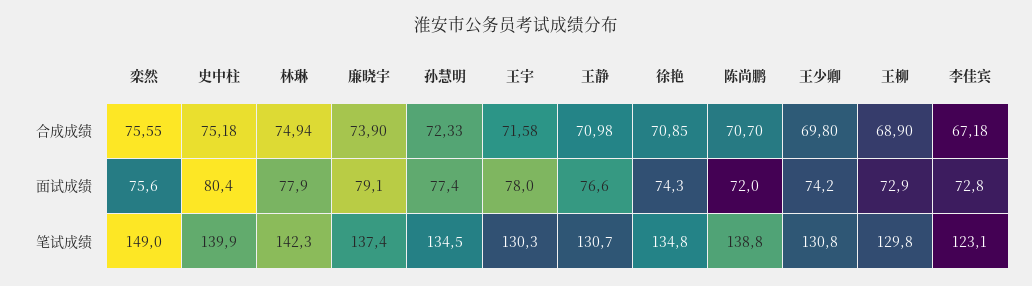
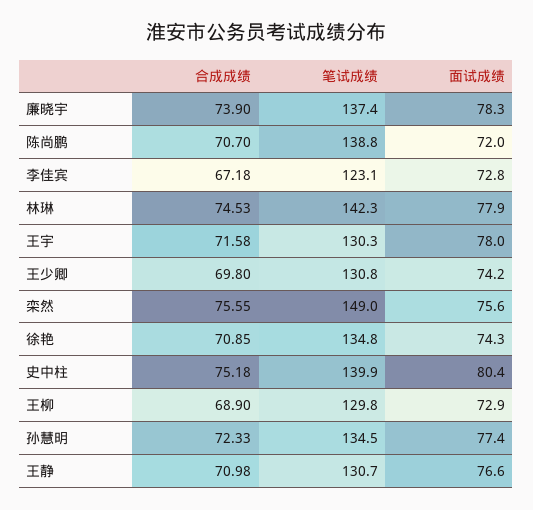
  {
    "栾然": {
      "合成成绩": 75.55,
      "面试成绩": 75.6,
      "笔试成绩": 149
    },
    "史中柱": {
      "合成成绩": 75.18,
      "面试成绩": 80.4,
      "笔试成绩": 139.9
    },
    "林琳": {
-     "合成成绩": 74.94,
+     "合成成绩": 74.53,
      "面试成绩": 77.9,
      "笔试成绩": 142.3
    },
    "廉晓宇": {
      "合成成绩": 73.9,
-     "面试成绩": 79.1,
+     "面试成绩": 78.3,
      "笔试成绩": 137.4
    },
    "孙慧明": {
      "合成成绩": 72.33,
      "面试成绩": 77.4,
      "笔试成绩": 134.5
    },
    "王宇": {
      "合成成绩": 71.58,
      "面试成绩": 78,
      "笔试成绩": 130.3
    },
    "王静": {
      "合成成绩": 70.98,
      "面试成绩": 76.6,
      "笔试成绩": 130.7
    },
    "徐艳": {
      "合成成绩": 70.85,
      "面试成绩": 74.3,
      "笔试成绩": 134.8
    },
    "陈尚鹏": {
      "合成成绩": 70.7,
      "面试成绩": 72,
      "笔试成绩": 138.8
    },
    "王少卿": {
      "合成成绩": 69.8,
      "面试成绩": 74.2,
      "笔试成绩": 130.8
    },
    "王柳": {
      "合成成绩": 68.9,
      "面试成绩": 72.9,
      "笔试成绩": 129.8
    },
    "李佳宾": {
      "合成成绩": 67.18,
      "面试成绩": 72.8,
      "笔试成绩": 123.1
    }
  }

